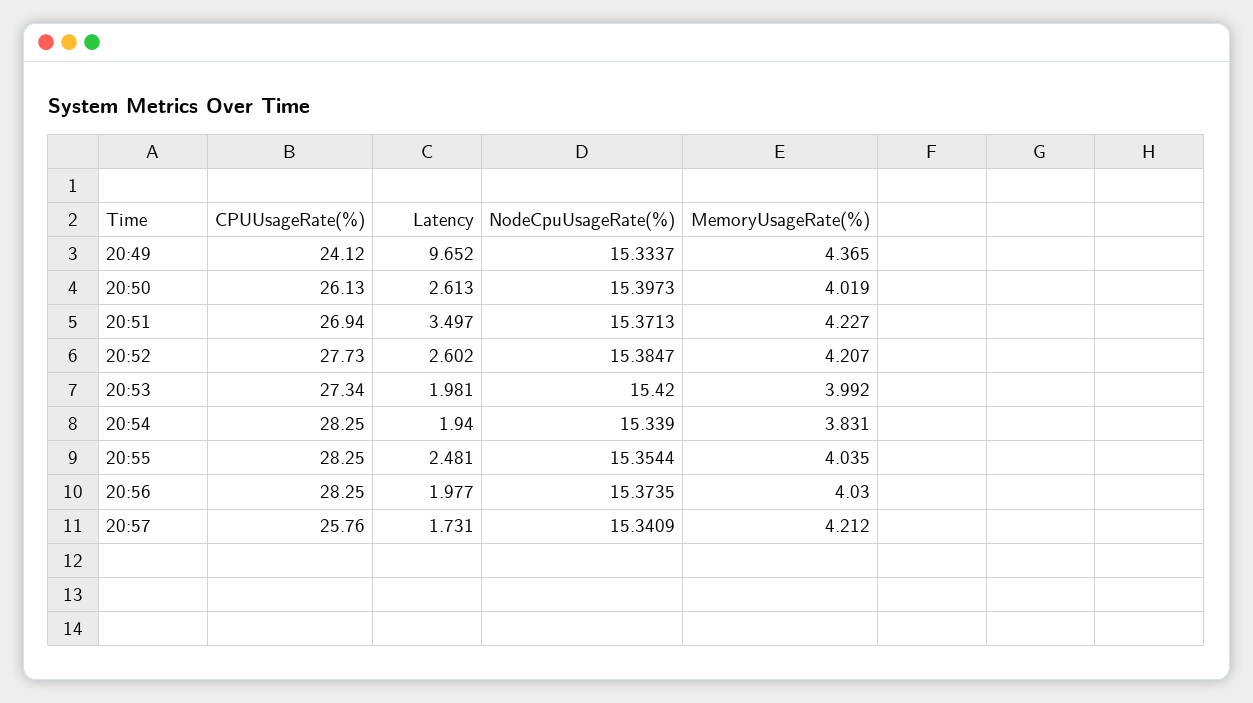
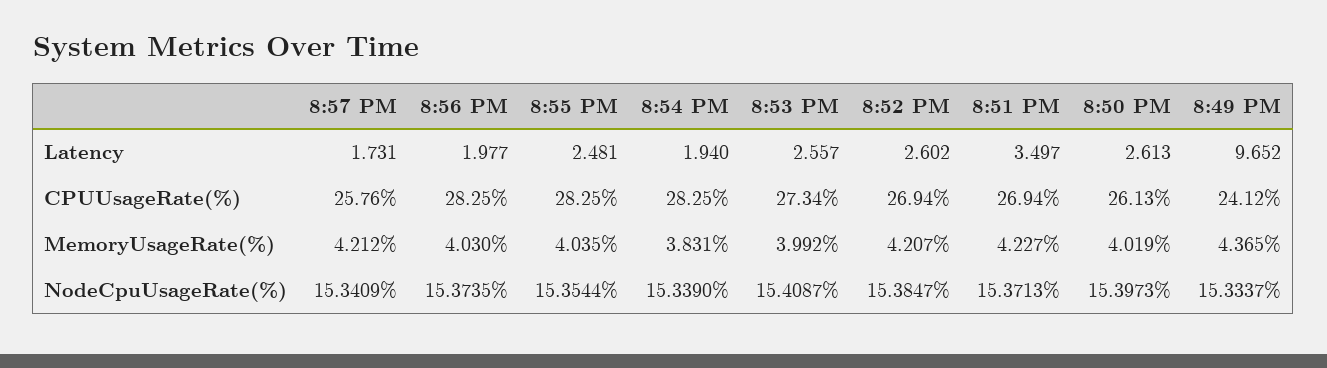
  {
    "CPUUsageRate(%)": {
      "20:49": 24.12,
      "20:50": 26.13,
      "20:51": 26.94,
-     "20:52": 27.73,
+     "20:52": 26.94,
      "20:53": 27.34,
      "20:54": 28.25,
      "20:55": 28.25,
      "20:56": 28.25,
      "20:57": 25.76
    },
    "Latency": {
      "20:49": 9.652,
      "20:50": 2.613,
      "20:51": 3.497,
      "20:52": 2.602,
-     "20:53": 1.981,
+     "20:53": 2.557,
      "20:54": 1.94,
      "20:55": 2.481,
      "20:56": 1.977,
      "20:57": 1.731
    },
    "NodeCpuUsageRate(%)": {
      "20:49": 15.3337,
      "20:50": 15.3973,
      "20:51": 15.3713,
      "20:52": 15.3847,
-     "20:53": 15.42,
+     "20:53": 15.4087,
      "20:54": 15.339,
      "20:55": 15.3544,
      "20:56": 15.3735,
      "20:57": 15.3409
    },
    "MemoryUsageRate(%)": {
      "20:49": 4.365,
      "20:50": 4.019,
      "20:51": 4.227,
      "20:52": 4.207,
      "20:53": 3.992,
      "20:54": 3.831,
      "20:55": 4.035,
      "20:56": 4.03,
      "20:57": 4.212
    }
  }

